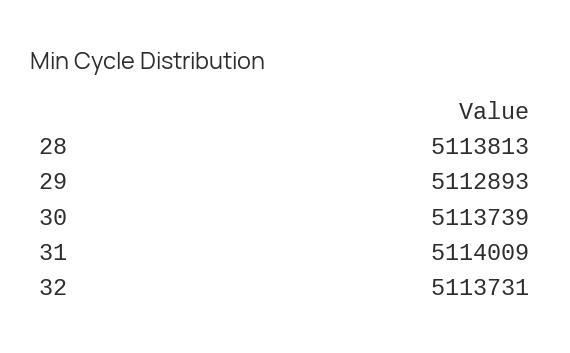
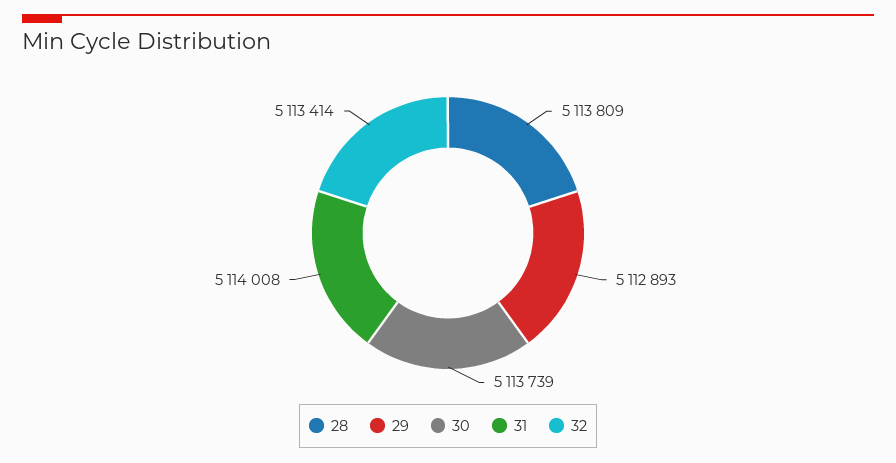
  {
-   "28": 5113813,
+   "28": 5113809,
    "29": 5112893,
    "30": 5113739,
-   "31": 5114009,
+   "31": 5114008,
-   "32": 5113731
+   "32": 5113414
  }

